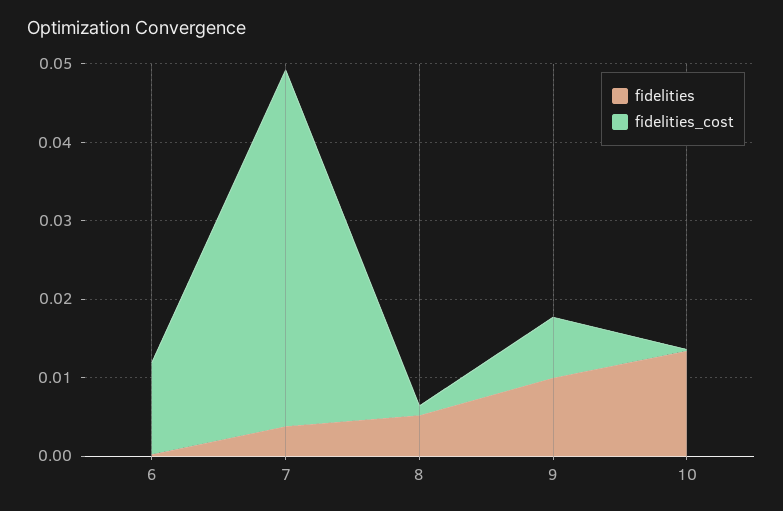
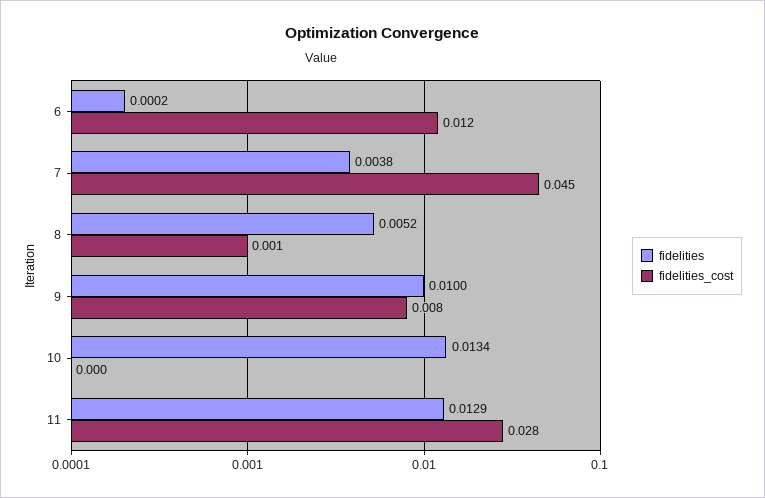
  {
    "fidelities": {
      "6": 0.0002,
      "7": 0.0038,
      "8": 0.0052,
      "9": 0.01,
-     "10": 0.0134
+     "10": 0.0134,
+     "11": 0.0129
    },
    "fidelities_cost": {
      "6": 0.012,
      "7": 0.045,
      "8": 0.001,
      "9": 0.008,
-     "10": 0
+     "10": 0,
+     "11": 0.028
    }
  }

